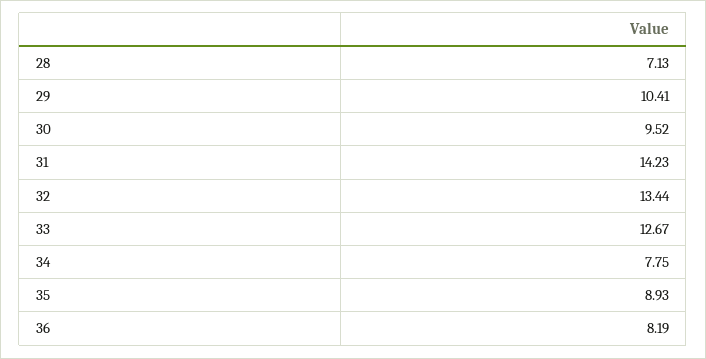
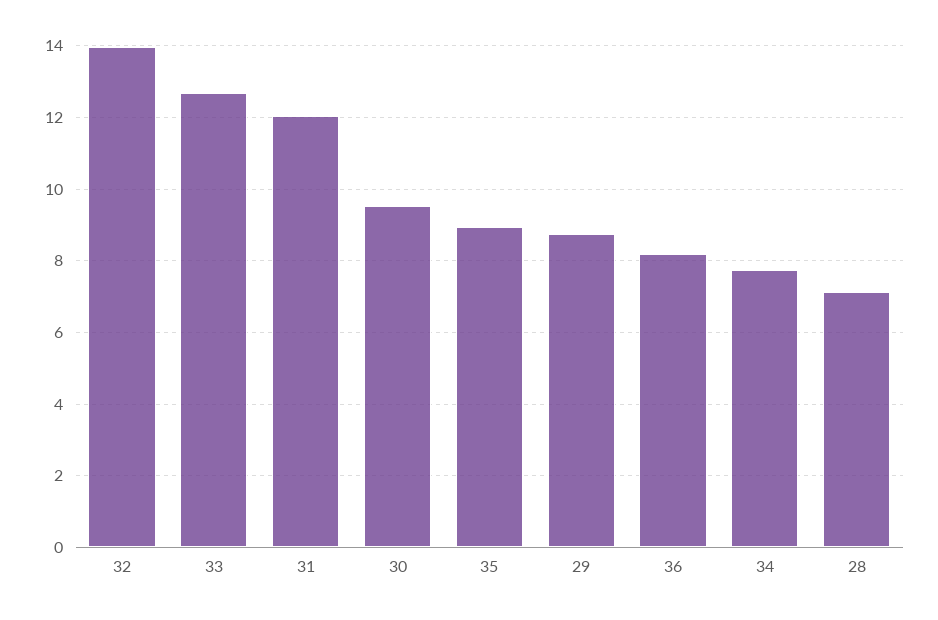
  {
    "28": 7.13,
-   "29": 10.41,
+   "29": 8.8,
    "30": 9.52,
-   "31": 14.23,
+   "31": 12,
-   "32": 13.44,
+   "32": 14,
    "33": 12.67,
    "34": 7.75,
    "35": 8.93,
    "36": 8.19
  }

